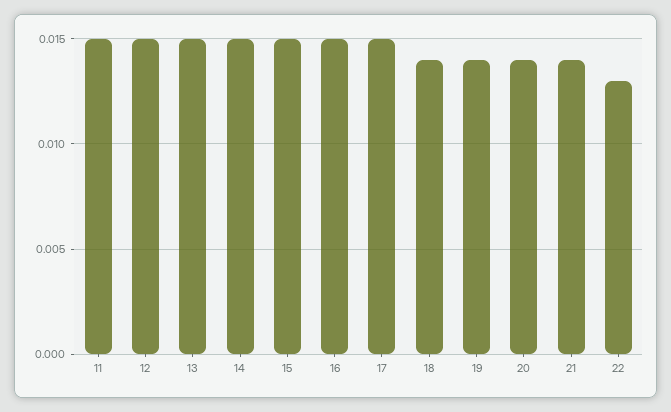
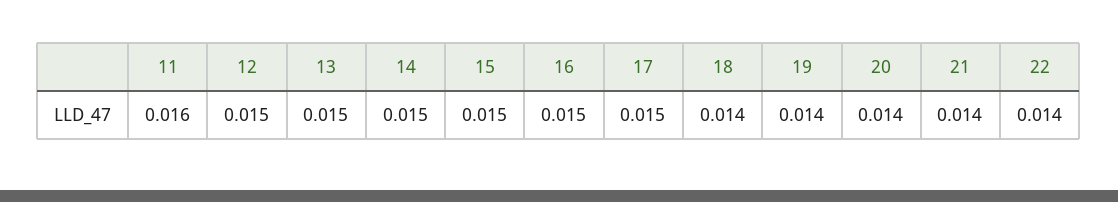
  {
-   "11": 0.015,
+   "11": 0.016,
    "12": 0.015,
    "13": 0.015,
    "14": 0.015,
    "15": 0.015,
    "16": 0.015,
    "17": 0.015,
    "18": 0.014,
    "19": 0.014,
    "20": 0.014,
    "21": 0.014,
-   "22": 0.013
+   "22": 0.014
  }

